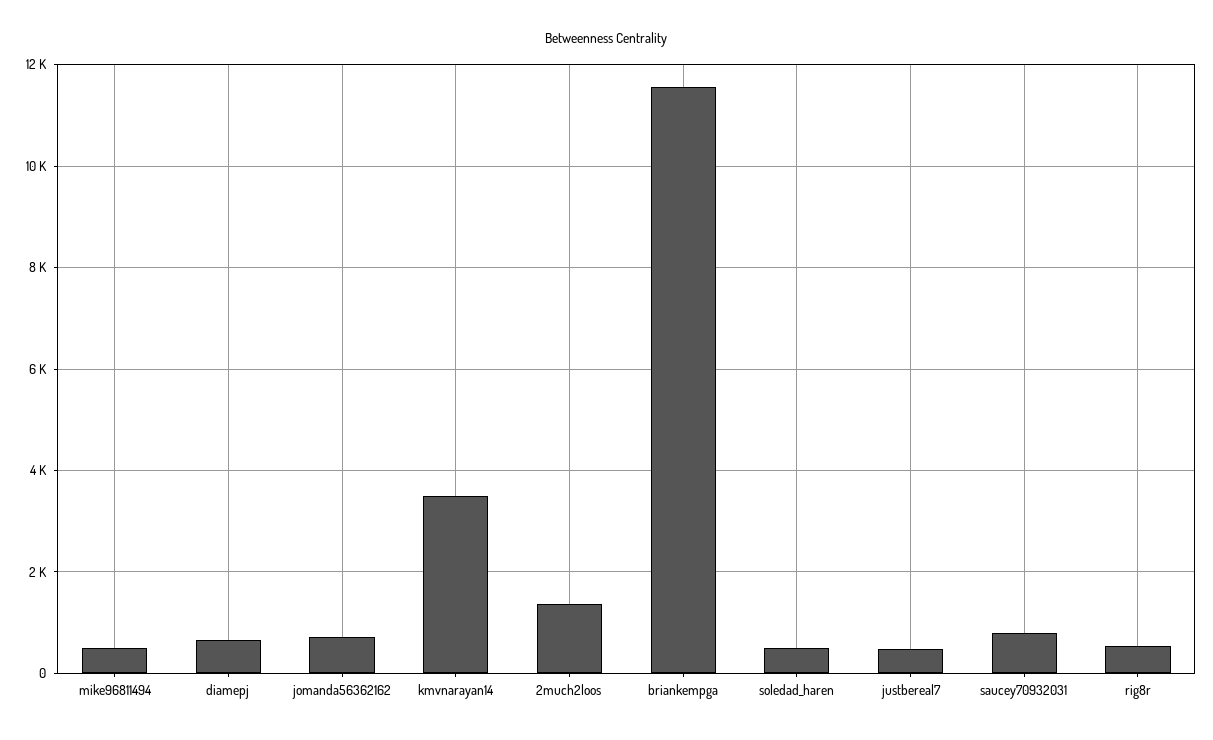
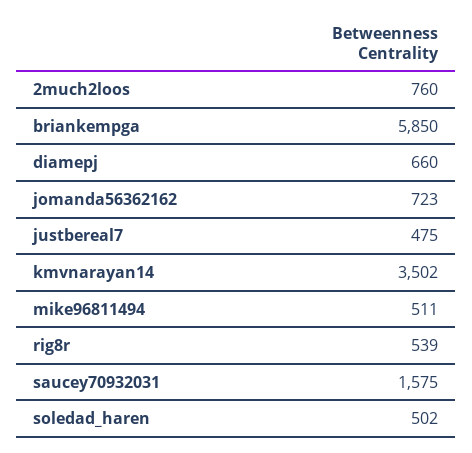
  {
    "mike96811494": 511,
    "diamepj": 660,
    "jomanda56362162": 723,
    "kmvnarayan14": 3502,
-   "2much2loos": 1400,
+   "2much2loos": 760,
-   "briankempga": 11600,
+   "briankempga": 5850,
    "soledad_haren": 502,
    "justbereal7": 475,
-   "saucey70932031": 800,
+   "saucey70932031": 1575,
    "rig8r": 539
  }

